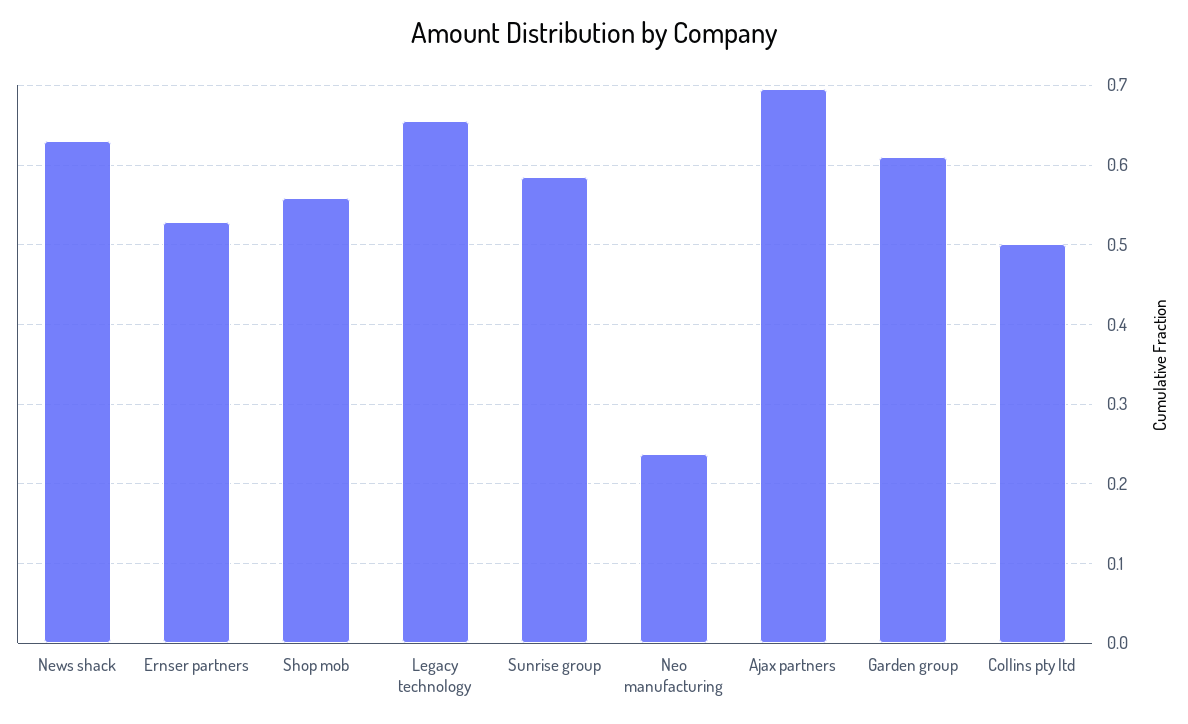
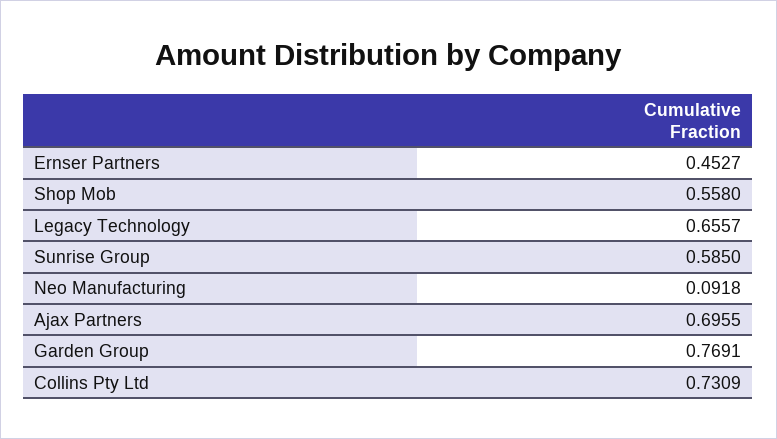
  {
-   "News shack": 0.63,
-   "Ernser partners": 0.53,
+   "Ernser partners": 0.4527,
    "Shop mob": 0.558,
    "Legacy technology": 0.6557,
    "Sunrise group": 0.585,
-   "Neo manufacturing": 0.24,
+   "Neo manufacturing": 0.0918,
    "Ajax partners": 0.6955,
-   "Garden group": 0.61,
+   "Garden group": 0.7691,
-   "Collins pty ltd": 0.5
+   "Collins pty ltd": 0.7309
  }

